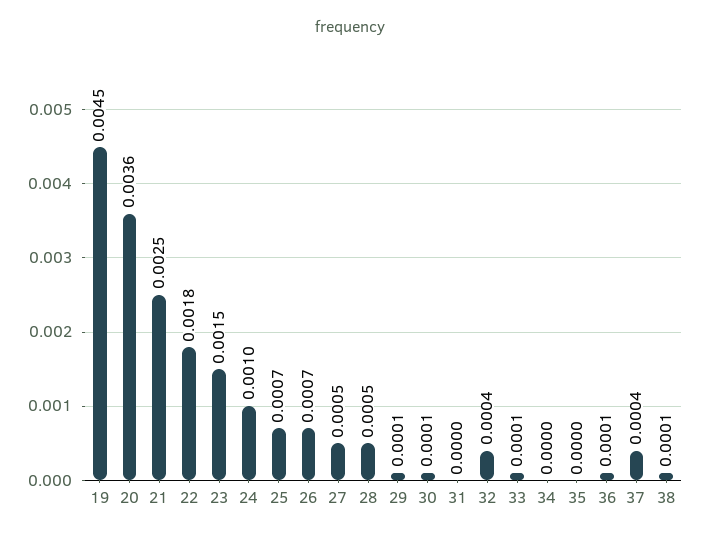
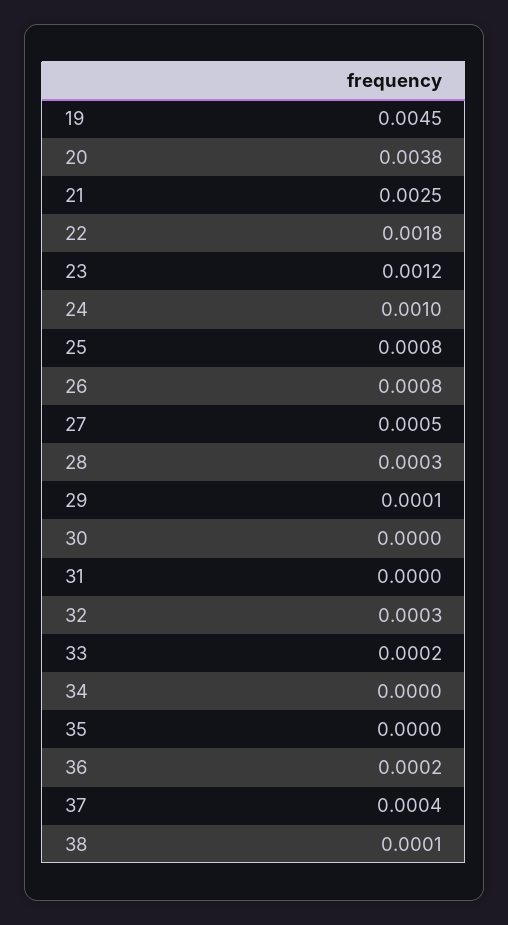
  {
    "19": 0.0045,
-   "20": 0.0036,
+   "20": 0.0038,
    "21": 0.0025,
    "22": 0.0018,
-   "23": 0.0015,
+   "23": 0.0012,
    "24": 0.001,
-   "25": 0.0007,
+   "25": 0.0008,
-   "26": 0.0007,
+   "26": 0.0008,
    "27": 0.0005,
-   "28": 0.0005,
+   "28": 0.0003,
    "29": 0.0001,
-   "30": 0.0001,
+   "30": 0,
    "31": 0,
-   "32": 0.0004,
+   "32": 0.0003,
-   "33": 0.0001,
+   "33": 0.0002,
    "34": 0,
    "35": 0,
-   "36": 0.0001,
+   "36": 0.0002,
    "37": 0.0004,
    "38": 0.0001
  }

